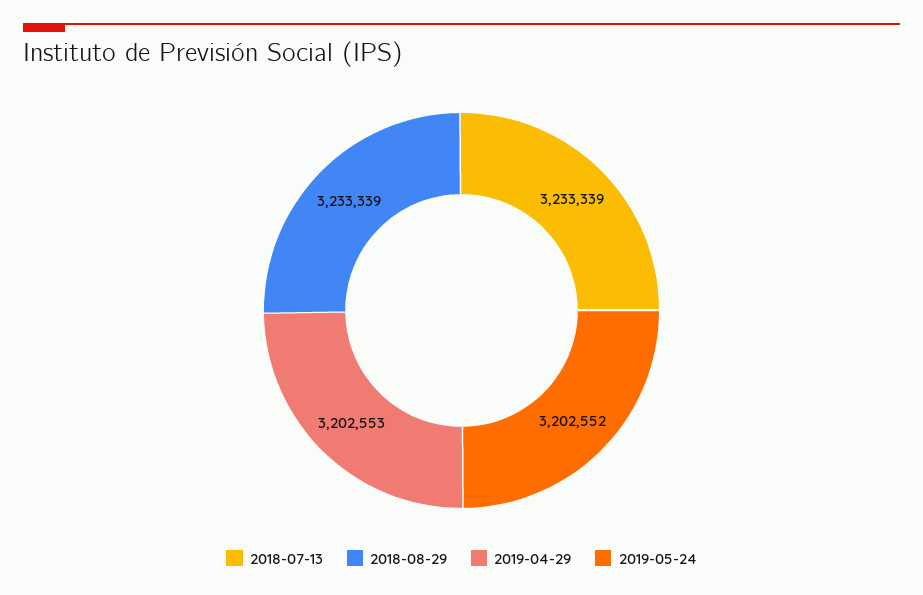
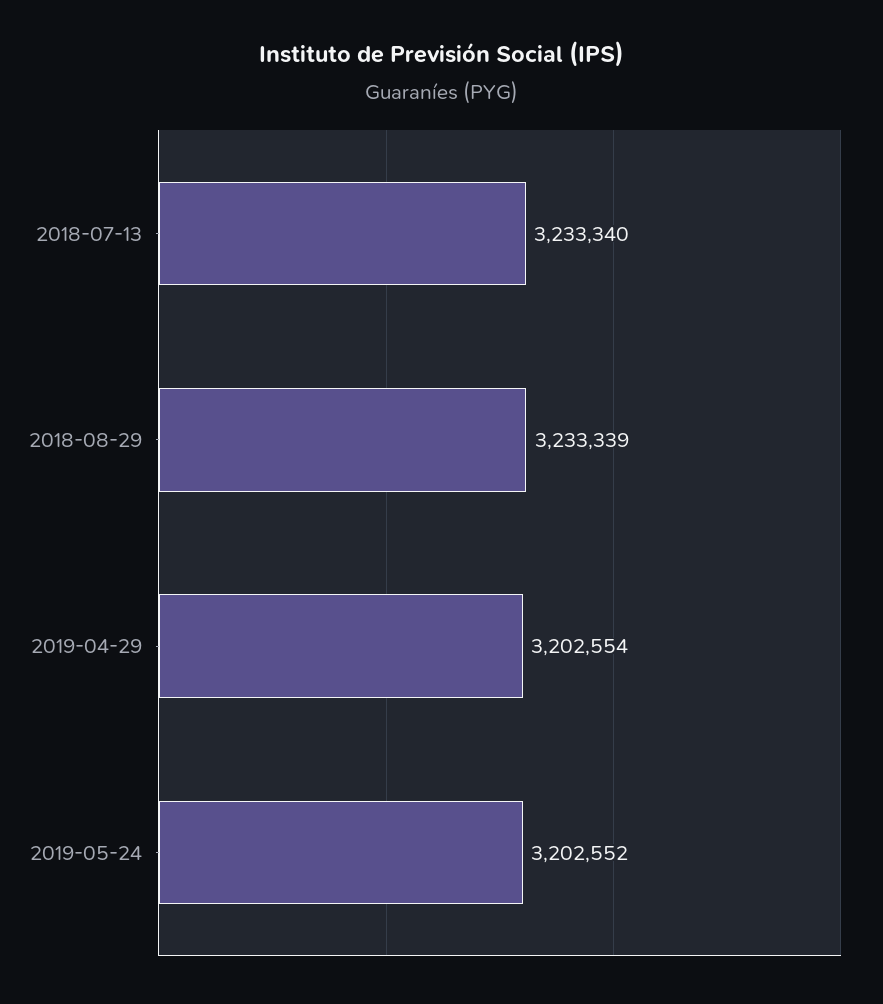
  {
-   "2018-07-13": 3233339,
+   "2018-07-13": 3233340,
    "2018-08-29": 3233339,
-   "2019-04-29": 3202553,
+   "2019-04-29": 3202554,
    "2019-05-24": 3202552
  }

